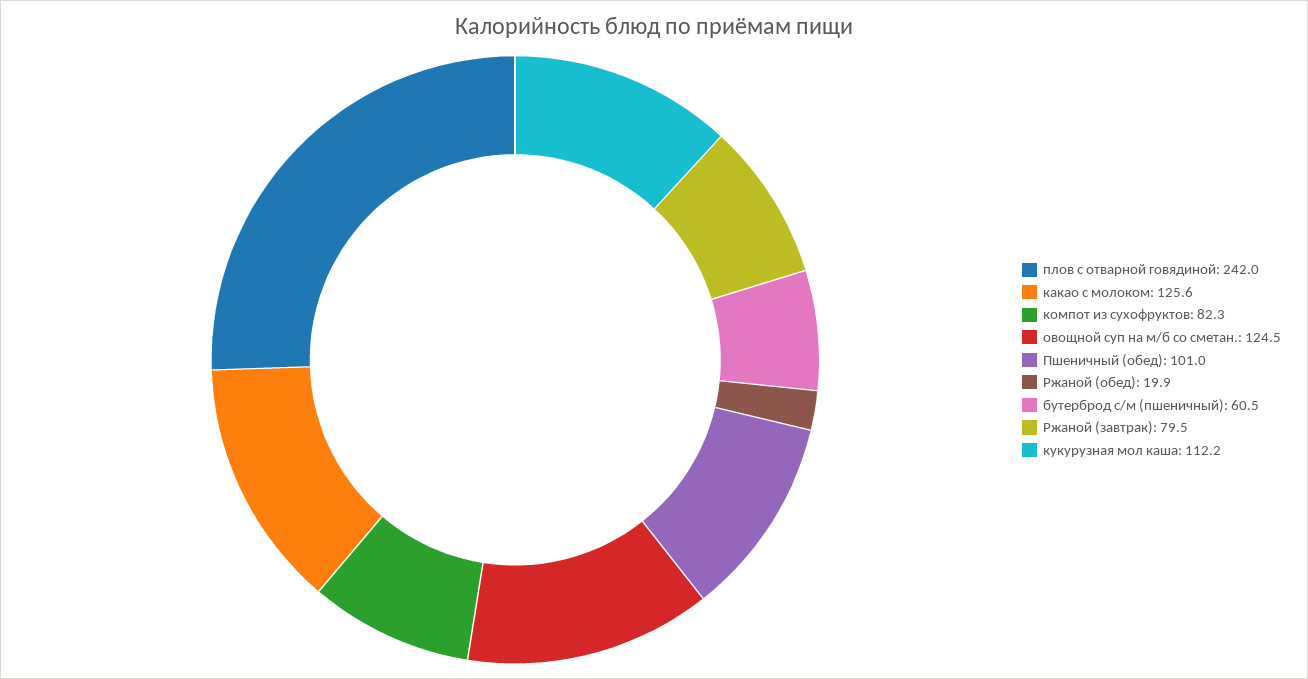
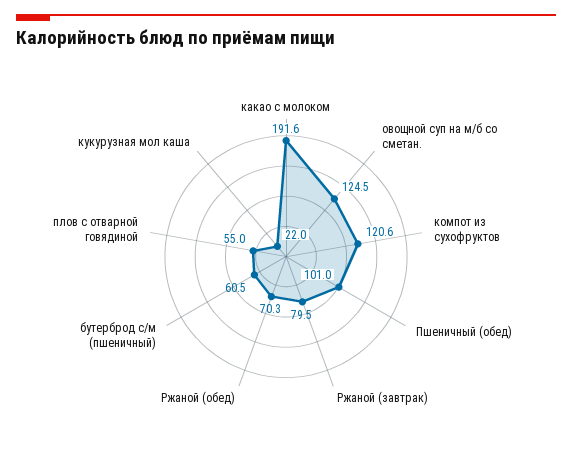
  {
-   "плов с отварной говядиной": 242,
+   "плов с отварной говядиной": 55,
-   "какао с молоком": 125.6,
+   "какао с молоком": 191.6,
-   "компот из сухофруктов": 82.3,
+   "компот из сухофруктов": 120.6,
    "овощной суп на м/б со сметан.": 124.5,
    "Пшеничный (обед)": 101,
-   "Ржаной (обед)": 19.9,
+   "Ржаной (обед)": 70.3,
    "бутерброд с/м (пшеничный)": 60.5,
    "Ржаной (завтрак)": 79.5,
-   "кукурузная мол каша": 112.2
+   "кукурузная мол каша": 22
  }

